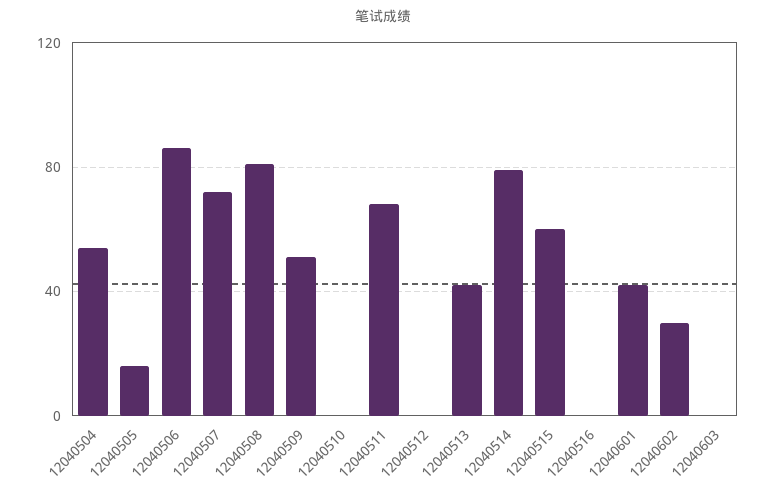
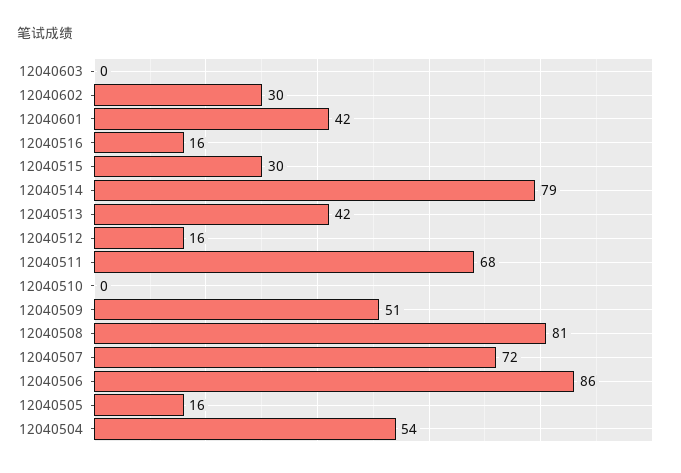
  {
    "12040504": 54,
    "12040505": 16,
    "12040506": 86,
    "12040507": 72,
    "12040508": 81,
    "12040509": 51,
    "12040510": 0,
    "12040511": 68,
-   "12040512": 0,
+   "12040512": 16,
    "12040513": 42,
    "12040514": 79,
-   "12040515": 60,
+   "12040515": 30,
-   "12040516": 0,
+   "12040516": 16,
    "12040601": 42,
    "12040602": 30,
    "12040603": 0
  }

